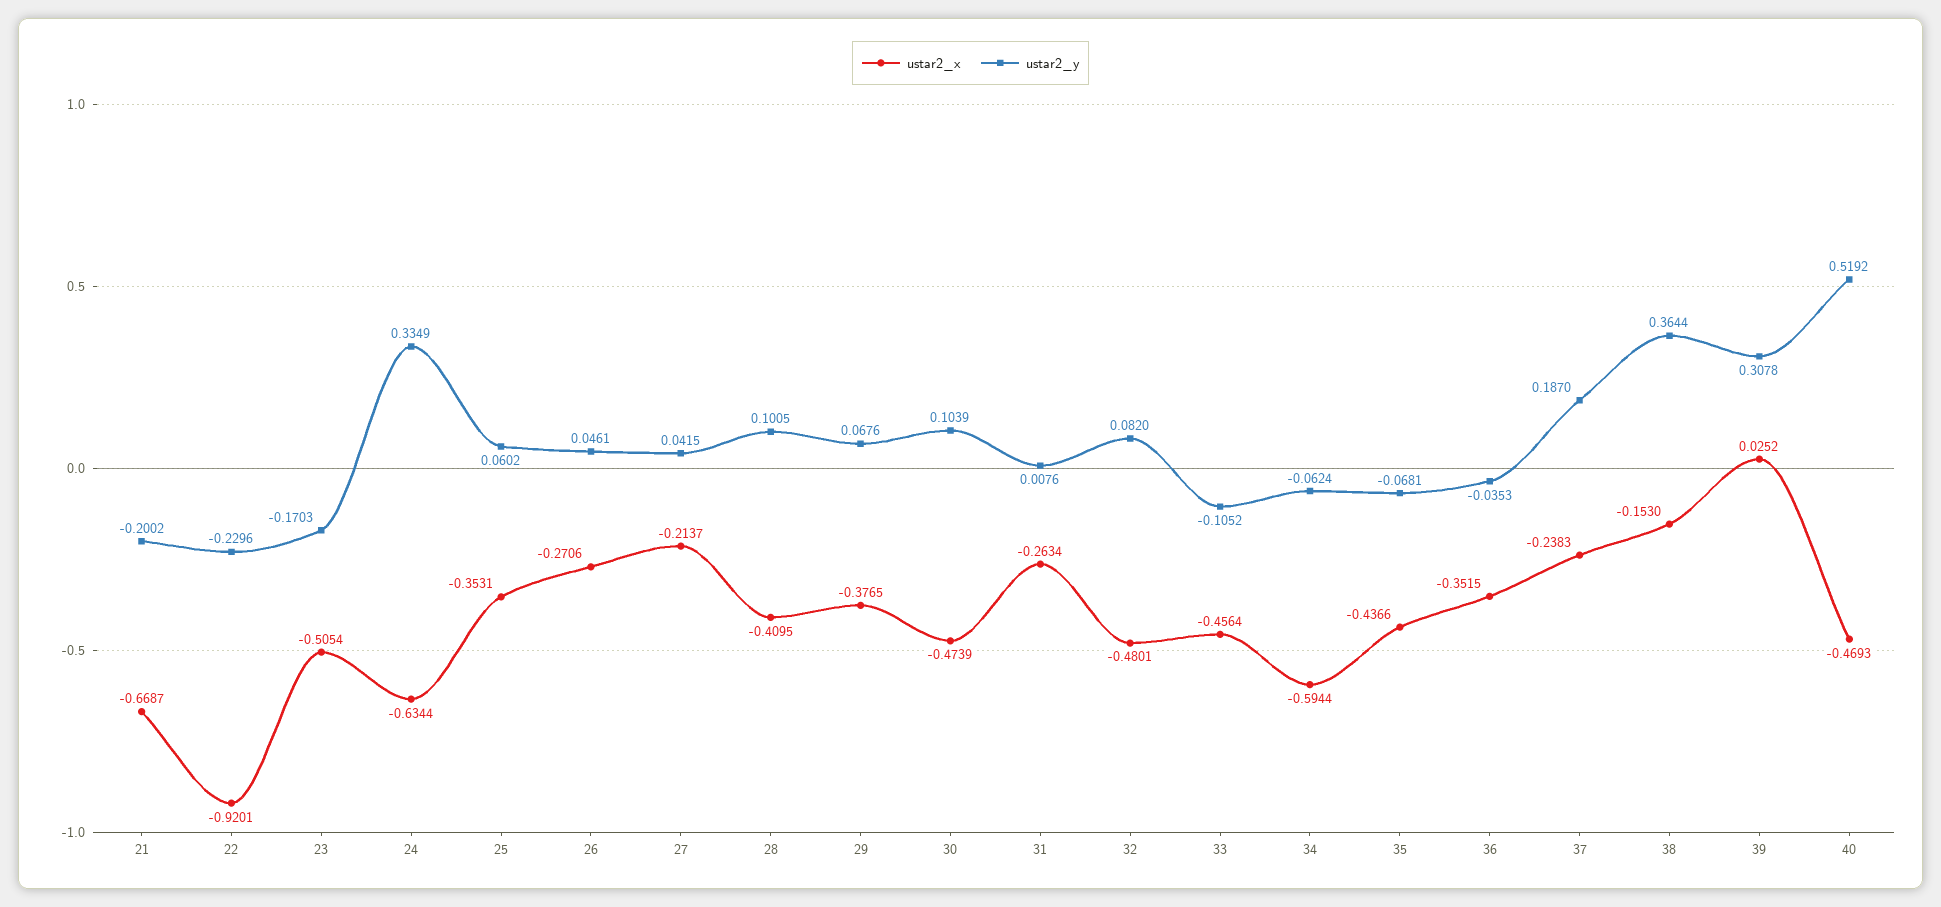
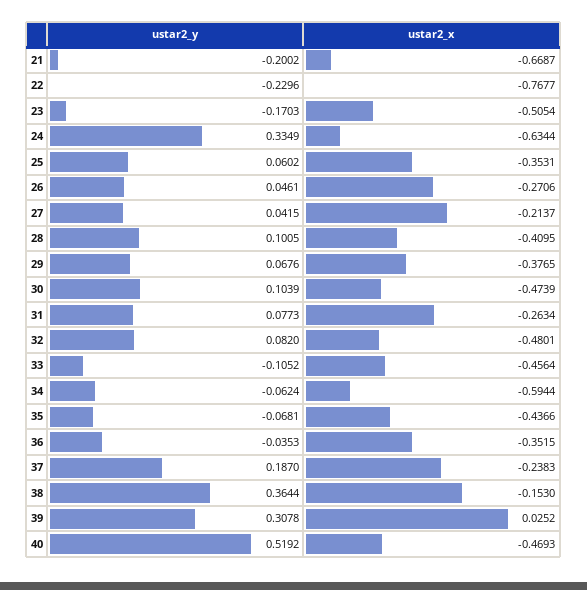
  {
    "ustar2_x": {
      "21": -0.6687,
-     "22": -0.9201,
+     "22": -0.7677,
      "23": -0.5054,
      "24": -0.6344,
      "25": -0.3531,
      "26": -0.2706,
      "27": -0.2137,
      "28": -0.4095,
      "29": -0.3765,
      "30": -0.4739,
      "31": -0.2634,
      "32": -0.4801,
      "33": -0.4564,
      "34": -0.5944,
      "35": -0.4366,
      "36": -0.3515,
      "37": -0.2383,
      "38": -0.153,
      "39": 0.0252,
      "40": -0.4693
    },
    "ustar2_y": {
      "21": -0.2002,
      "22": -0.2296,
      "23": -0.1703,
      "24": 0.3349,
      "25": 0.0602,
      "26": 0.0461,
      "27": 0.0415,
      "28": 0.1005,
      "29": 0.0676,
      "30": 0.1039,
-     "31": 0.0076,
+     "31": 0.0773,
      "32": 0.082,
      "33": -0.1052,
      "34": -0.0624,
      "35": -0.0681,
      "36": -0.0353,
      "37": 0.187,
      "38": 0.3644,
      "39": 0.3078,
      "40": 0.5192
    }
  }

